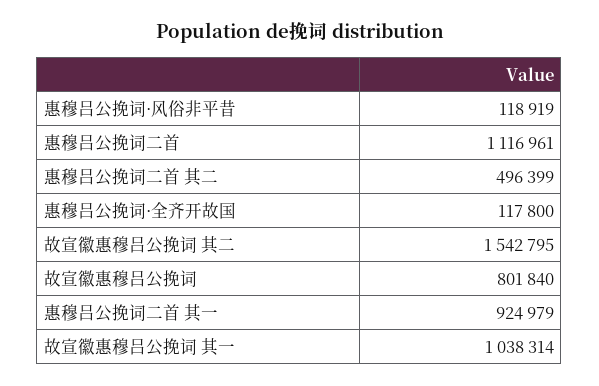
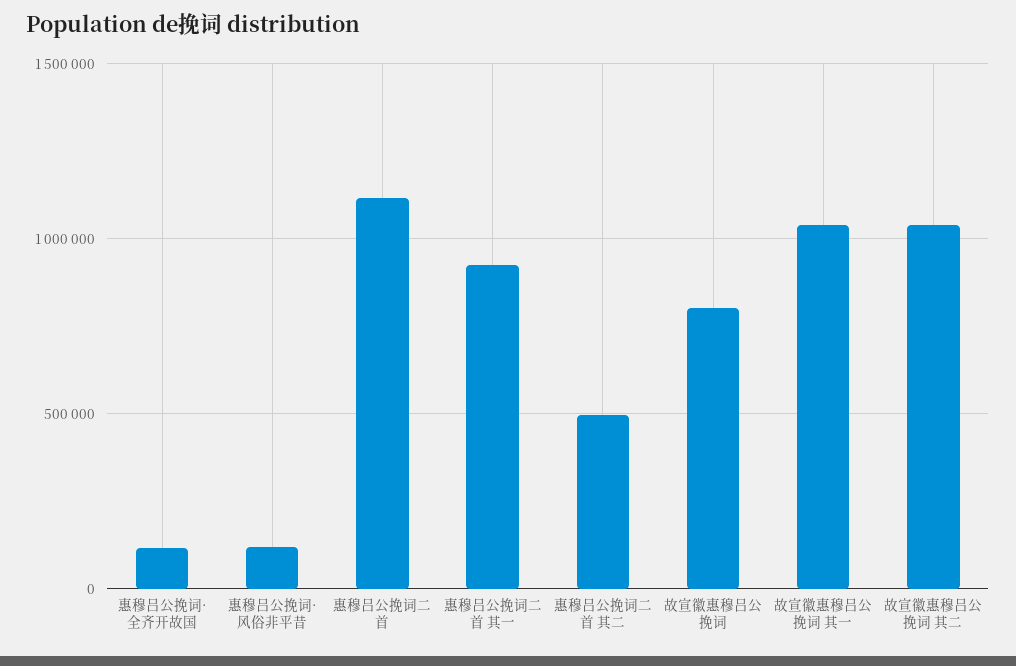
  {
    "惠穆吕公挽词·风俗非平昔": 118919,
    "惠穆吕公挽词二首": 1116961,
    "惠穆吕公挽词二首 其二": 496399,
    "惠穆吕公挽词·全齐开故国": 117800,
-   "故宣徽惠穆吕公挽词 其二": 1542795,
+   "故宣徽惠穆吕公挽词 其二": 1050000,
    "故宣徽惠穆吕公挽词": 801840,
    "惠穆吕公挽词二首 其一": 924979,
    "故宣徽惠穆吕公挽词 其一": 1038314
  }

